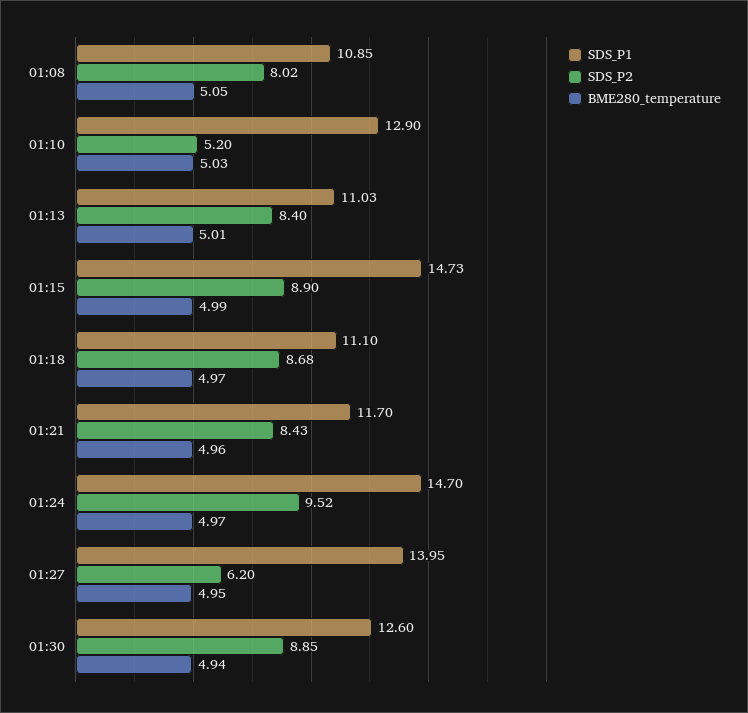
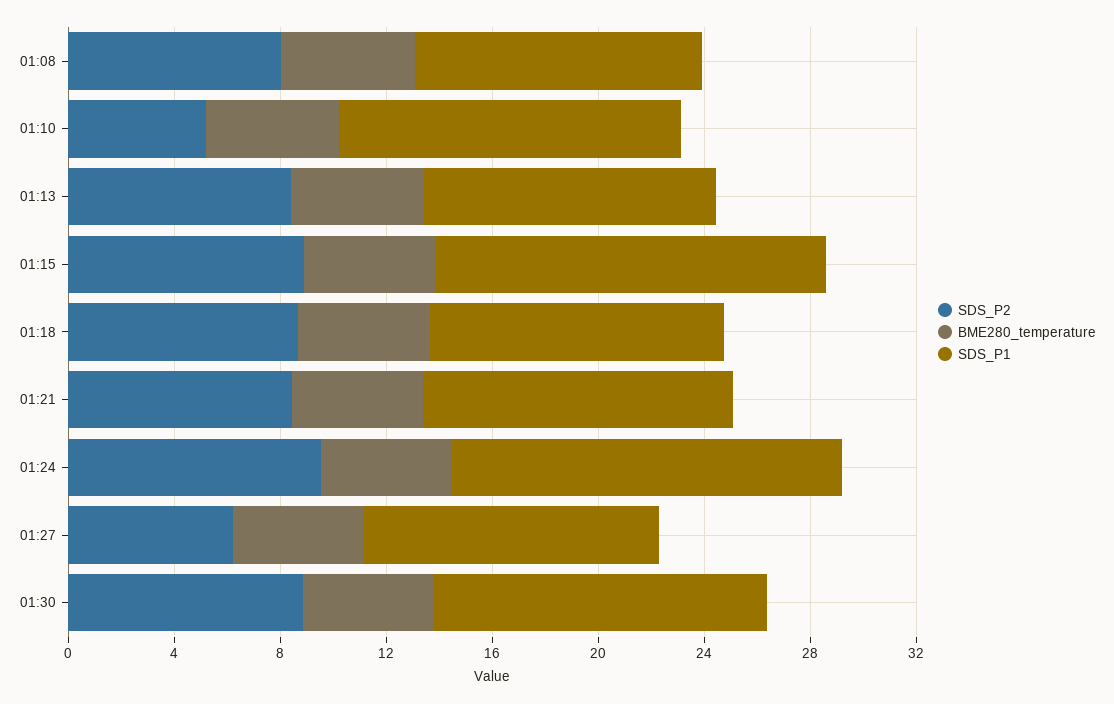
  {
    "SDS_P1": {
      "01:08": 10.85,
      "01:10": 12.9,
      "01:13": 11.03,
      "01:15": 14.73,
      "01:18": 11.1,
      "01:21": 11.7,
      "01:24": 14.7,
-     "01:27": 13.95,
+     "01:27": 11,
      "01:30": 12.6
    },
    "SDS_P2": {
      "01:08": 8.02,
      "01:10": 5.2,
      "01:13": 8.4,
      "01:15": 8.9,
      "01:18": 8.68,
      "01:21": 8.43,
      "01:24": 9.52,
      "01:27": 6.2,
      "01:30": 8.85
    },
    "BME280_temperature": {
      "01:08": 5.05,
      "01:10": 5.03,
      "01:13": 5.01,
      "01:15": 4.99,
      "01:18": 4.97,
      "01:21": 4.96,
      "01:24": 4.97,
      "01:27": 4.95,
      "01:30": 4.94
    }
  }

